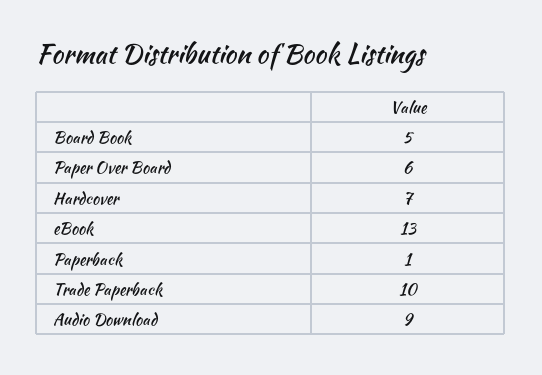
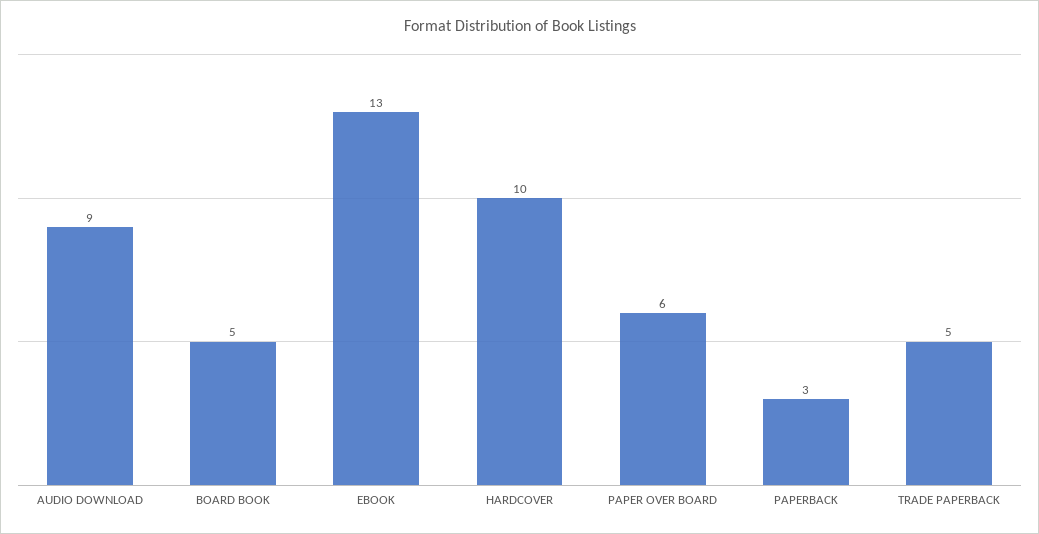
  {
    "Board Book": 5,
    "Paper Over Board": 6,
-   "Hardcover": 7,
+   "Hardcover": 10,
    "eBook": 13,
-   "Paperback": 1,
+   "Paperback": 3,
-   "Trade Paperback": 10,
+   "Trade Paperback": 5,
    "Audio Download": 9
  }

